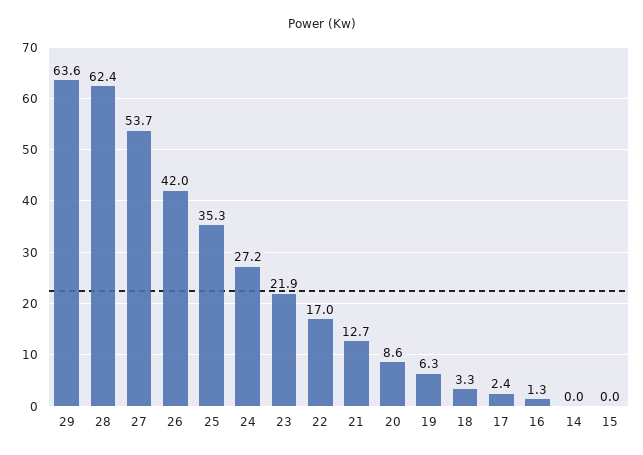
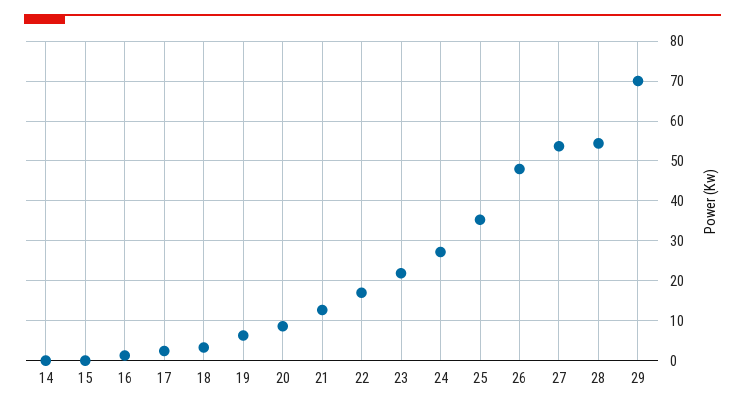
  {
-   "29": 63.6,
+   "29": 70,
-   "28": 62.4,
+   "28": 54,
    "27": 53.7,
-   "26": 42,
+   "26": 48,
    "25": 35.3,
    "24": 27.2,
    "23": 21.9,
    "22": 17,
    "21": 12.7,
    "20": 8.6,
    "19": 6.3,
    "18": 3.3,
    "17": 2.4,
    "16": 1.3,
    "14": 0,
    "15": 0
  }

